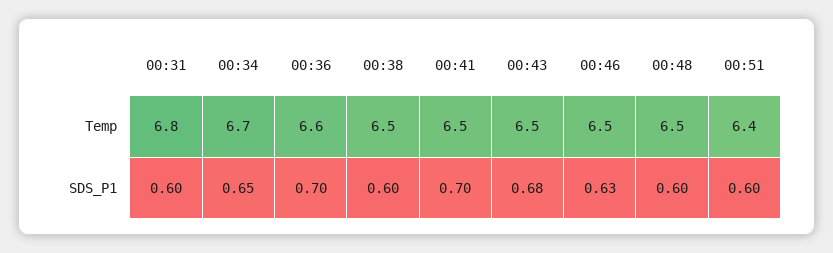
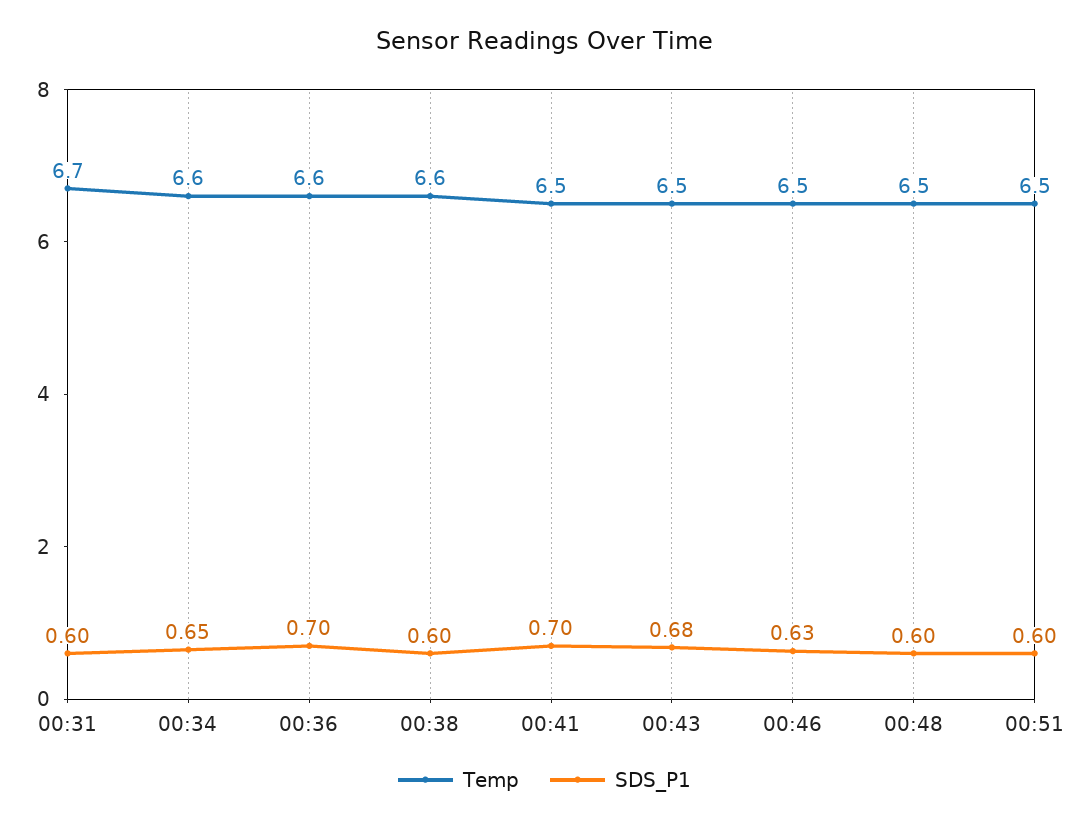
  {
    "Temp": {
-     "00:31": 6.8,
+     "00:31": 6.7,
-     "00:34": 6.7,
+     "00:34": 6.6,
      "00:36": 6.6,
-     "00:38": 6.5,
+     "00:38": 6.6,
      "00:41": 6.5,
      "00:43": 6.5,
      "00:46": 6.5,
      "00:48": 6.5,
-     "00:51": 6.4
+     "00:51": 6.5
    },
    "SDS_P1": {
      "00:31": 0.6,
      "00:34": 0.65,
      "00:36": 0.7,
      "00:38": 0.6,
      "00:41": 0.7,
      "00:43": 0.68,
      "00:46": 0.63,
      "00:48": 0.6,
      "00:51": 0.6
    }
  }

